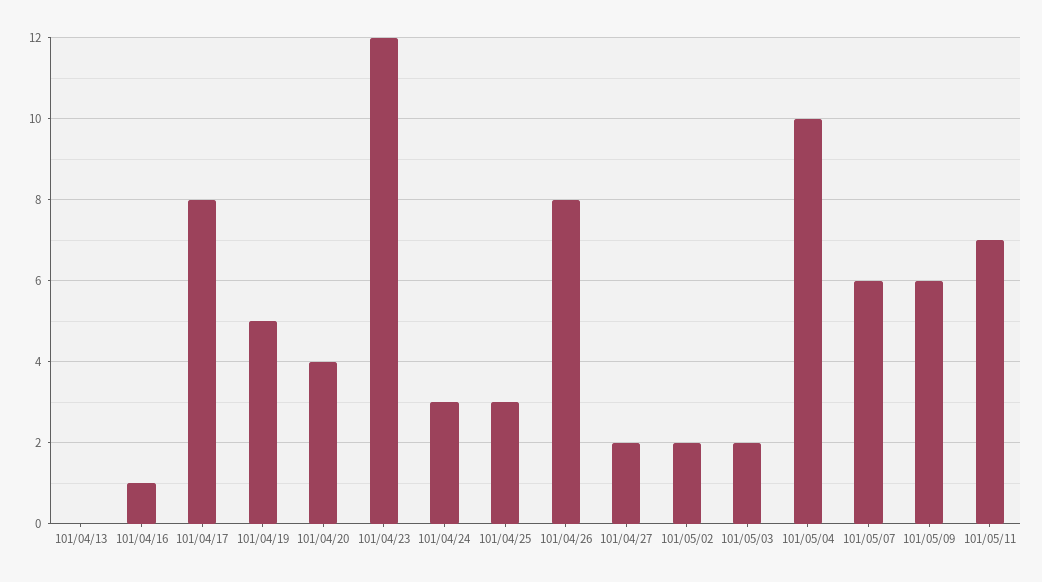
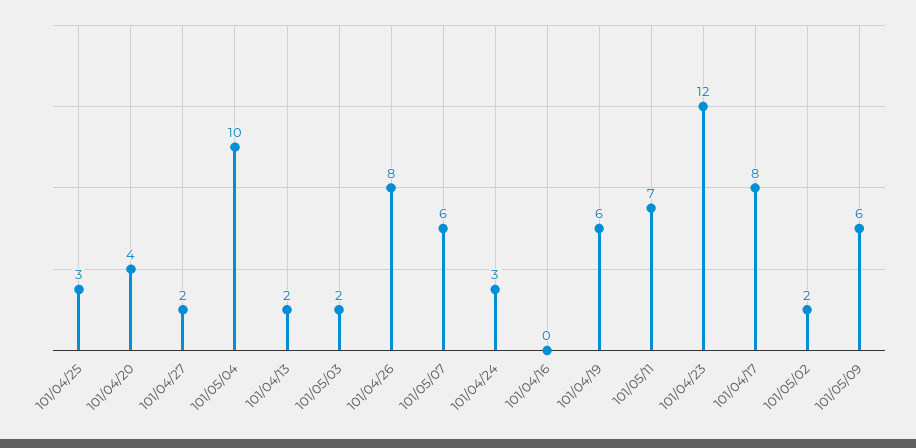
  {
-   "101/04/13": 0,
+   "101/04/13": 2,
-   "101/04/16": 1,
+   "101/04/16": 0,
    "101/04/17": 8,
-   "101/04/19": 5,
+   "101/04/19": 6,
    "101/04/20": 4,
    "101/04/23": 12,
    "101/04/24": 3,
    "101/04/25": 3,
    "101/04/26": 8,
    "101/04/27": 2,
    "101/05/02": 2,
    "101/05/03": 2,
    "101/05/04": 10,
    "101/05/07": 6,
    "101/05/09": 6,
    "101/05/11": 7
  }

